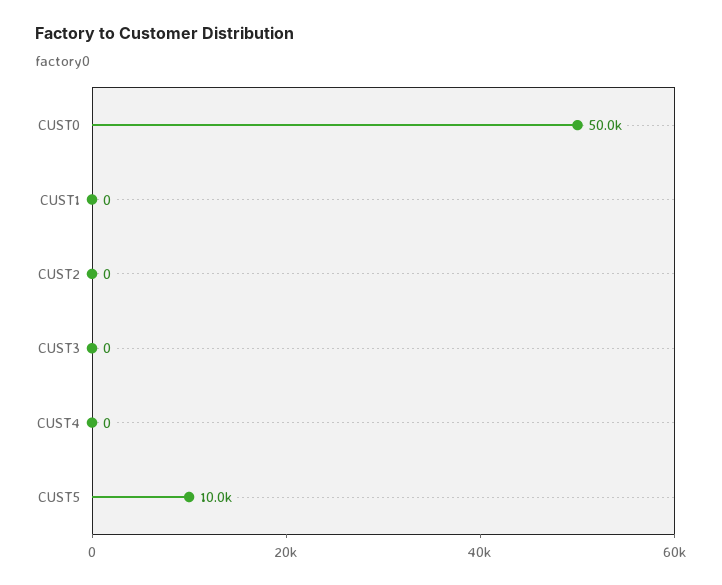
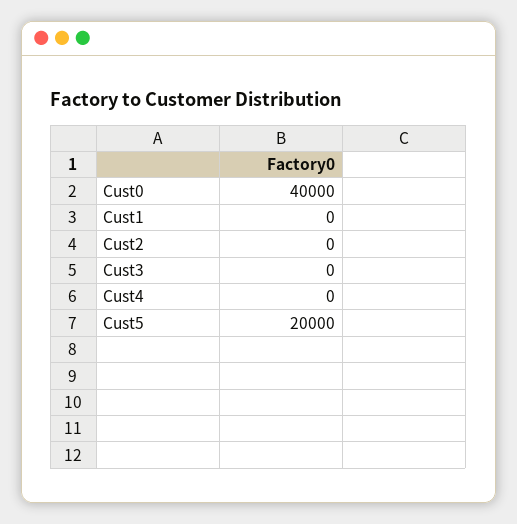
  {
-   "CUST0": 50000,
+   "CUST0": 40000,
    "CUST1": 0,
    "CUST2": 0,
    "CUST3": 0,
    "CUST4": 0,
-   "CUST5": 10000
+   "CUST5": 20000
  }

